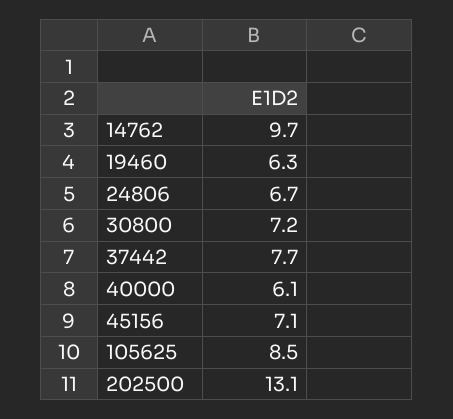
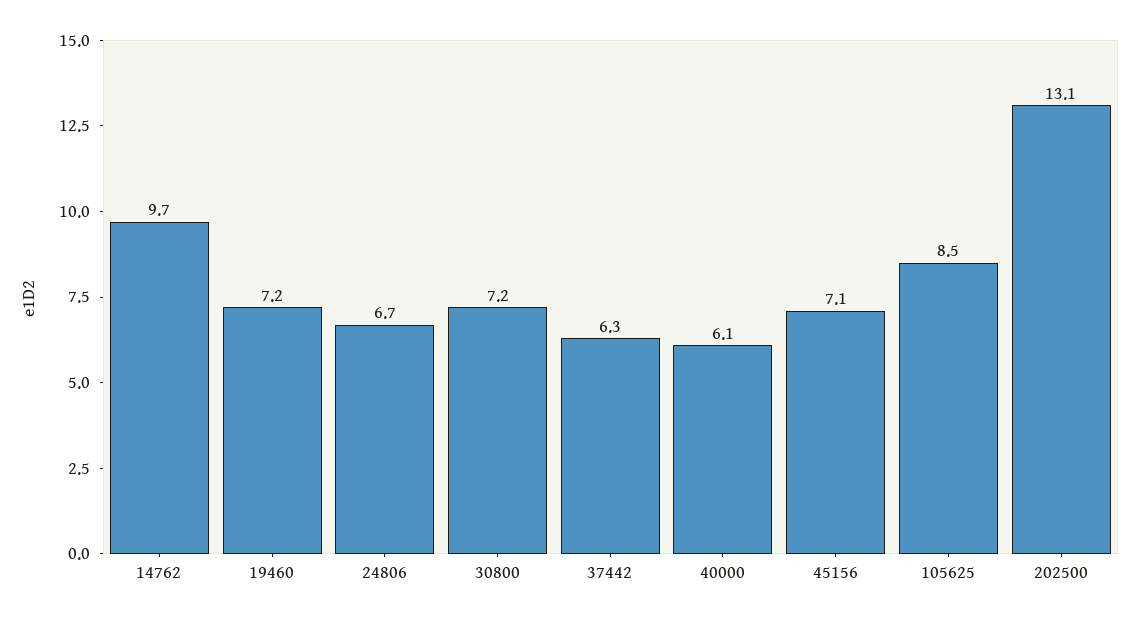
  {
    "14762": 9.7,
-   "19460": 6.3,
+   "19460": 7.2,
    "24806": 6.7,
    "30800": 7.2,
-   "37442": 7.7,
+   "37442": 6.3,
    "40000": 6.1,
    "45156": 7.1,
    "105625": 8.5,
    "202500": 13.1
  }

